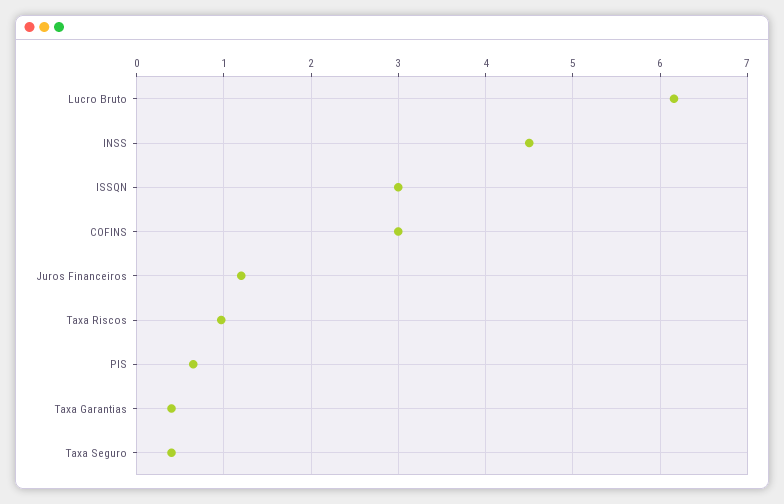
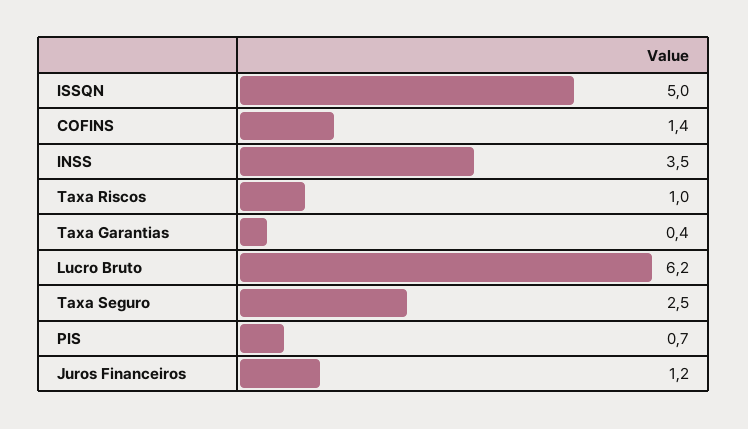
  {
    "Lucro Bruto": 6.2,
-   "INSS": 4.5,
+   "INSS": 3.5,
-   "ISSQN": 3,
+   "ISSQN": 5,
-   "COFINS": 3,
+   "COFINS": 1.4,
    "Juros Financeiros": 1.2,
    "Taxa Riscos": 1,
    "PIS": 0.7,
    "Taxa Garantias": 0.4,
-   "Taxa Seguro": 0.4
+   "Taxa Seguro": 2.5
  }

